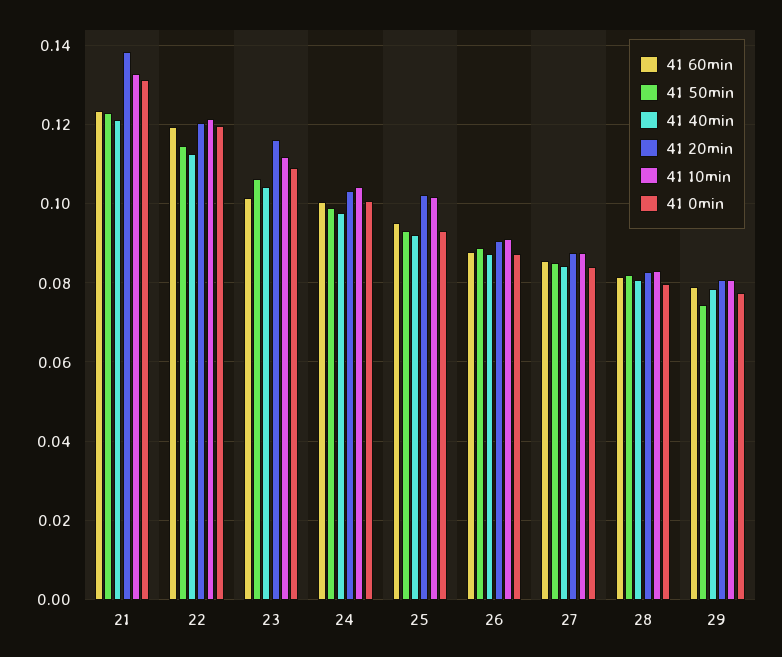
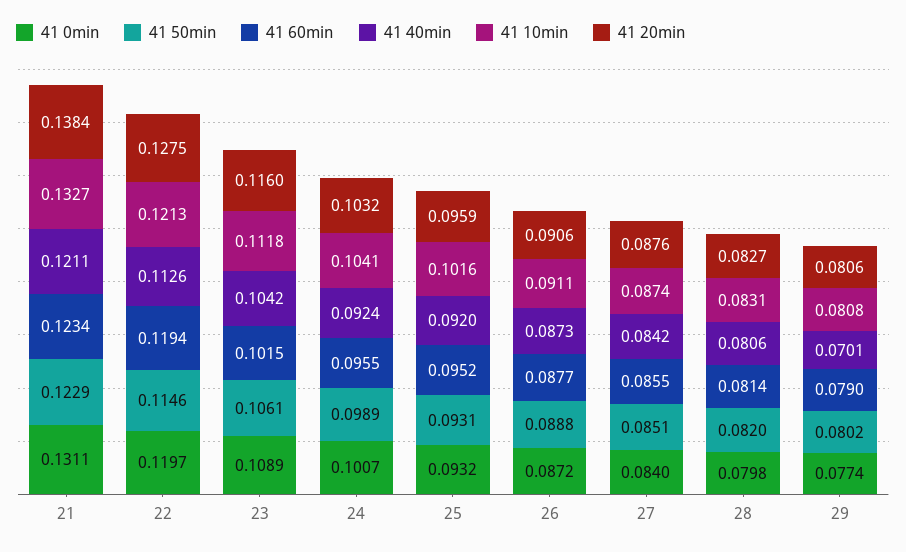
  {
    "41 60min": {
      "21": 0.1234,
      "22": 0.1194,
      "23": 0.1015,
-     "24": 0.1,
+     "24": 0.0955,
      "25": 0.0952,
      "26": 0.0877,
      "27": 0.0855,
      "28": 0.0814,
      "29": 0.079
    },
    "41 50min": {
      "21": 0.1229,
      "22": 0.1146,
      "23": 0.1061,
      "24": 0.0989,
      "25": 0.0931,
      "26": 0.0888,
      "27": 0.0851,
      "28": 0.082,
-     "29": 0.074
+     "29": 0.0802
    },
    "41 40min": {
      "21": 0.1211,
      "22": 0.1126,
      "23": 0.1042,
-     "24": 0.098,
+     "24": 0.0924,
      "25": 0.092,
      "26": 0.0873,
      "27": 0.0842,
      "28": 0.0806,
-     "29": 0.078
+     "29": 0.0701
    },
    "41 20min": {
      "21": 0.1384,
-     "22": 0.12,
+     "22": 0.1275,
      "23": 0.116,
      "24": 0.1032,
-     "25": 0.102,
+     "25": 0.0959,
      "26": 0.0906,
      "27": 0.0876,
      "28": 0.0827,
      "29": 0.0806
    },
    "41 10min": {
      "21": 0.1327,
      "22": 0.1213,
      "23": 0.1118,
      "24": 0.1041,
      "25": 0.1016,
      "26": 0.0911,
      "27": 0.0874,
      "28": 0.0831,
      "29": 0.0808
    },
    "41 0min": {
      "21": 0.1311,
      "22": 0.1197,
      "23": 0.1089,
      "24": 0.1007,
      "25": 0.0932,
      "26": 0.0872,
      "27": 0.084,
      "28": 0.0798,
      "29": 0.0774
    }
  }

